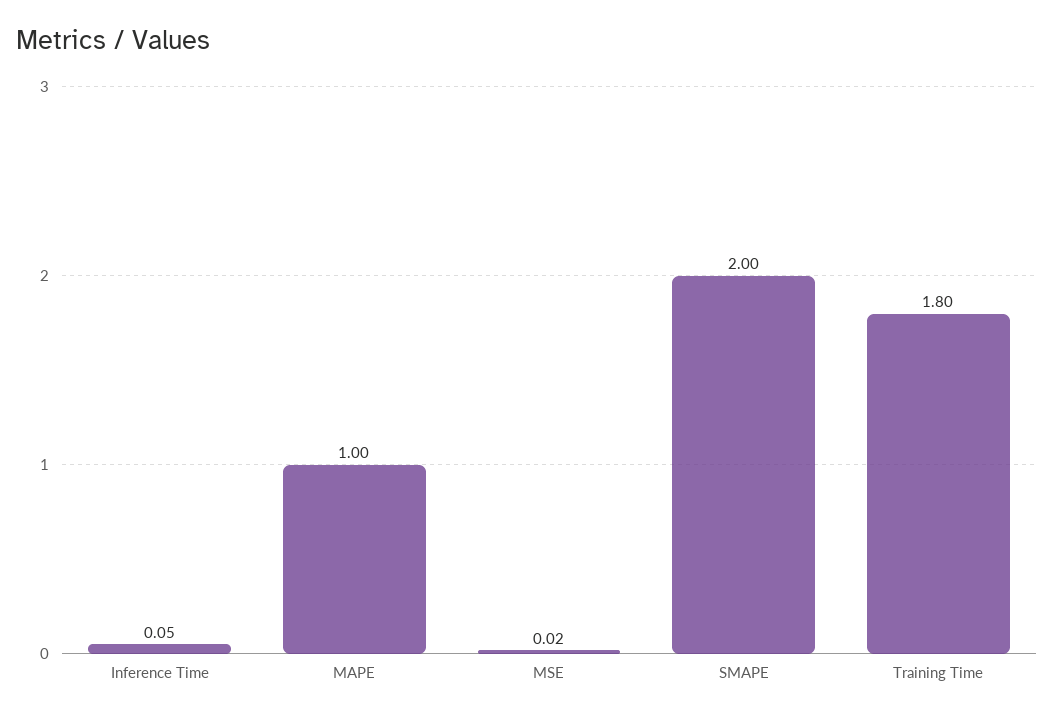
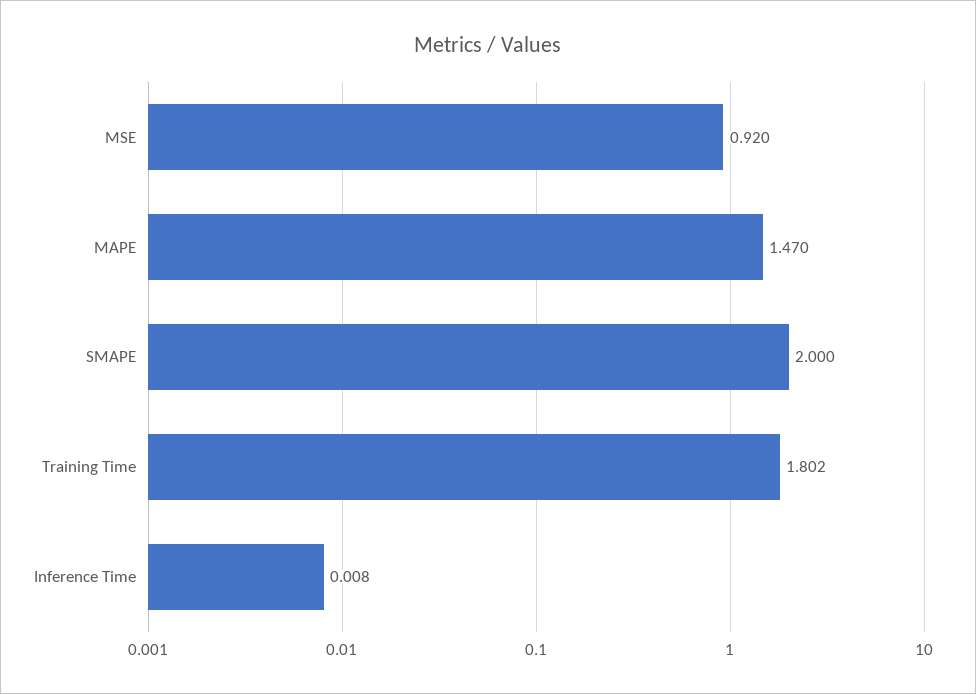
  {
-   "Inference Time": 0.05,
+   "Inference Time": 0.008,
-   "MAPE": 1,
+   "MAPE": 1.47,
-   "MSE": 0.02,
+   "MSE": 0.92,
    "SMAPE": 2,
    "Training Time": 1.802
  }

